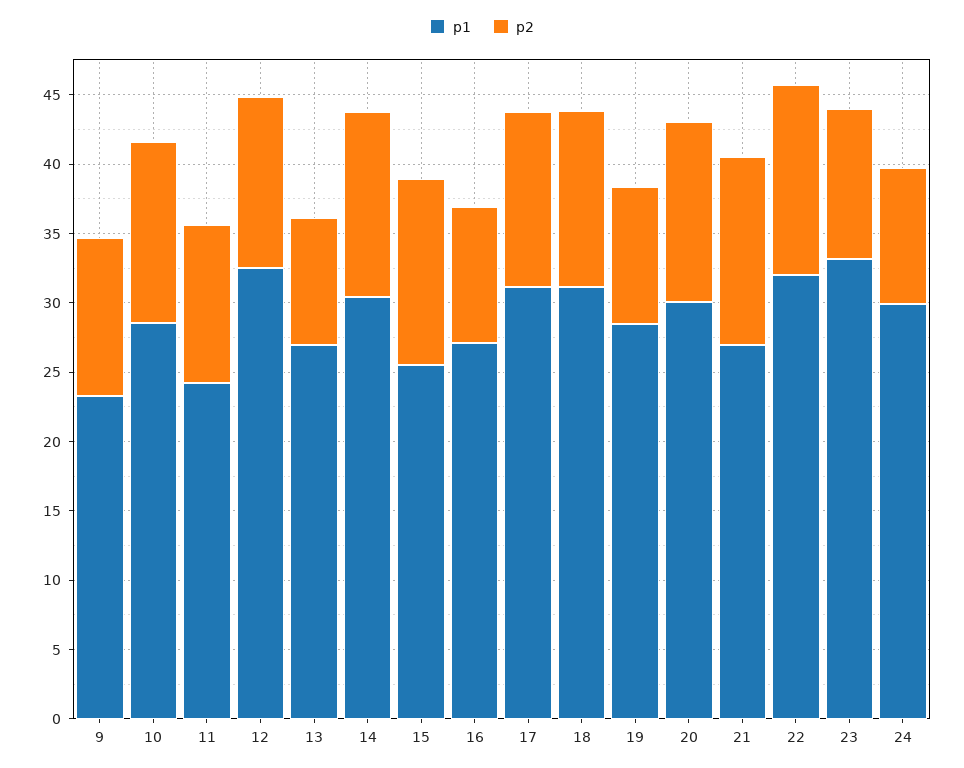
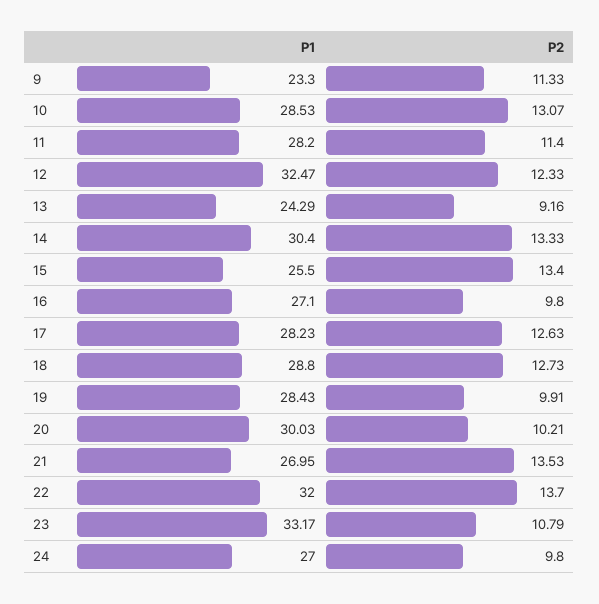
  {
    "p1": {
      "9": 23.3,
      "10": 28.53,
-     "11": 24,
+     "11": 28.2,
      "12": 32.47,
-     "13": 27,
+     "13": 24.29,
      "14": 30.4,
      "15": 25.5,
      "16": 27.1,
-     "17": 31,
+     "17": 28.23,
-     "18": 31,
+     "18": 28.8,
      "19": 28.43,
      "20": 30.03,
      "21": 26.95,
      "22": 32,
      "23": 33.17,
-     "24": 30
+     "24": 27
    },
    "p2": {
      "9": 11.33,
      "10": 13.07,
      "11": 11.4,
      "12": 12.33,
      "13": 9.16,
      "14": 13.33,
      "15": 13.4,
      "16": 9.8,
      "17": 12.63,
      "18": 12.73,
      "19": 9.91,
-     "20": 13,
+     "20": 10.21,
      "21": 13.53,
      "22": 13.7,
      "23": 10.79,
      "24": 9.8
    }
  }

